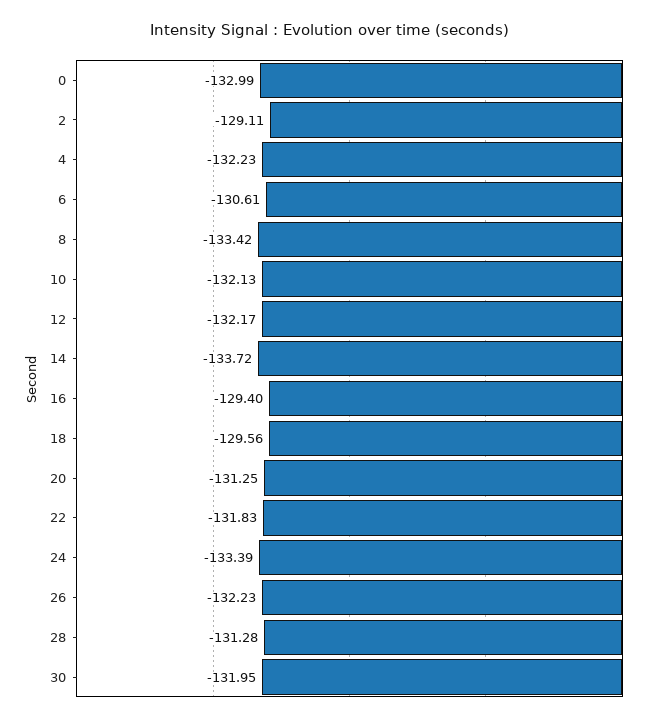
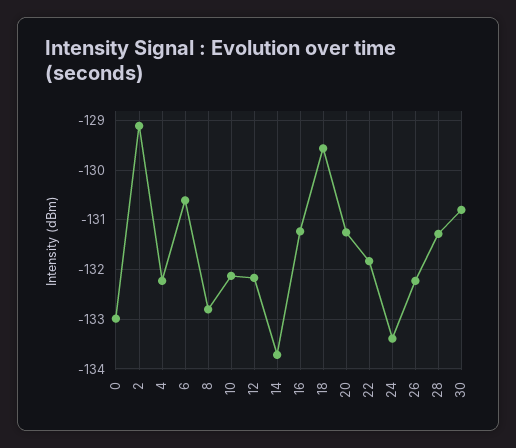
  {
    "0": -132.99,
    "2": -129.11,
    "4": -132.23,
    "6": -130.61,
-   "8": -133.42,
+   "8": -132.8,
    "10": -132.13,
    "12": -132.17,
    "14": -133.72,
-   "16": -129.4,
+   "16": -131.2,
    "18": -129.56,
    "20": -131.25,
    "22": -131.83,
    "24": -133.39,
    "26": -132.23,
    "28": -131.28,
-   "30": -131.95
+   "30": -130.8
  }

